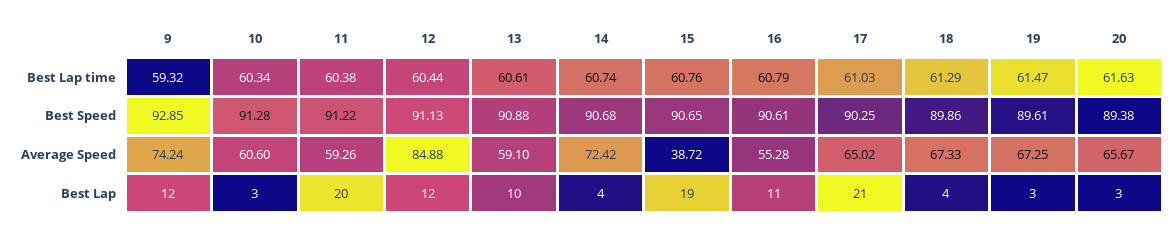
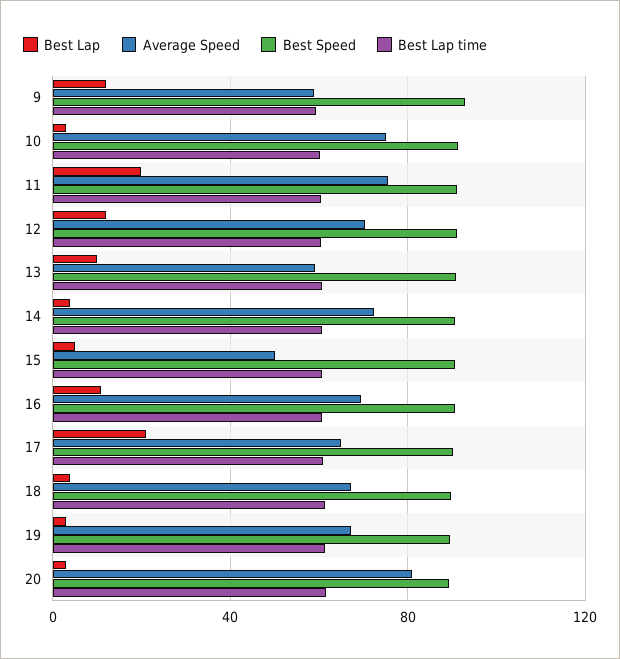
  {
    "Best Lap time": {
      "9": 59.32,
      "10": 60.34,
      "11": 60.38,
      "12": 60.44,
      "13": 60.61,
      "14": 60.74,
      "15": 60.76,
      "16": 60.79,
      "17": 61.03,
      "18": 61.29,
      "19": 61.47,
      "20": 61.63
    },
    "Best Speed": {
      "9": 92.85,
      "10": 91.28,
      "11": 91.22,
      "12": 91.13,
      "13": 90.88,
      "14": 90.68,
      "15": 90.65,
      "16": 90.61,
      "17": 90.25,
      "18": 89.86,
      "19": 89.61,
      "20": 89.38
    },
    "Average Speed": {
-     "9": 74.24,
+     "9": 60,
-     "10": 60.6,
+     "10": 75,
-     "11": 59.26,
+     "11": 75,
-     "12": 84.88,
+     "12": 70,
      "13": 59.1,
      "14": 72.42,
-     "15": 38.72,
+     "15": 50,
-     "16": 55.28,
+     "16": 70,
      "17": 65.02,
      "18": 67.33,
      "19": 67.25,
-     "20": 65.67
+     "20": 80
    },
    "Best Lap": {
      "9": 12,
      "10": 3,
      "11": 20,
      "12": 12,
      "13": 10,
      "14": 4,
-     "15": 19,
+     "15": 5,
      "16": 11,
      "17": 21,
      "18": 4,
      "19": 3,
      "20": 3
    }
  }

